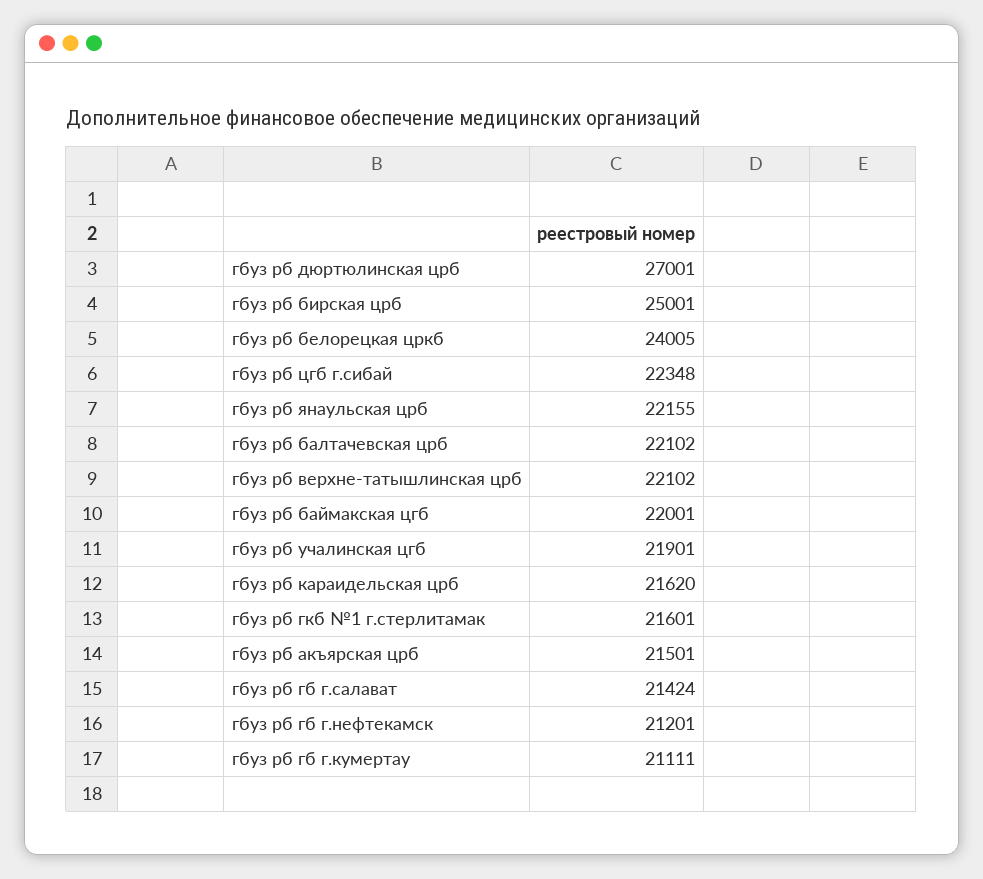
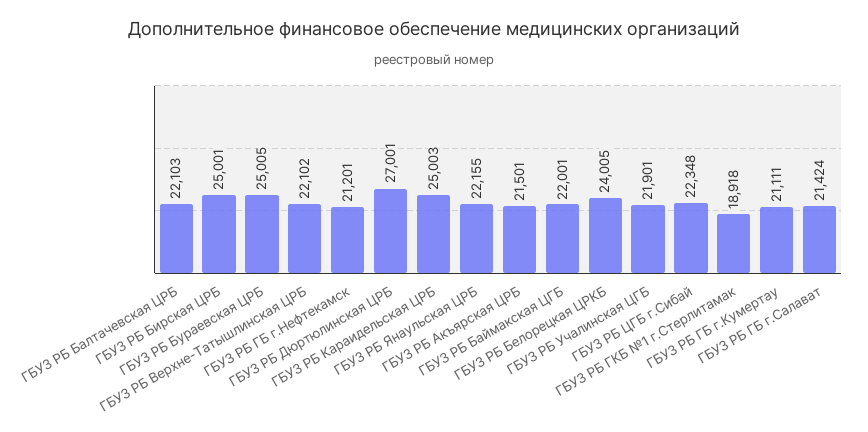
  {
    "гбуз рб дюртюлинская црб": 27001,
    "гбуз рб бирская црб": 25001,
    "гбуз рб белорецкая цркб": 24005,
    "гбуз рб цгб г.сибай": 22348,
    "гбуз рб янаульская црб": 22155,
-   "гбуз рб балтачевская црб": 22102,
+   "гбуз рб балтачевская црб": 22103,
    "гбуз рб верхне-татышлинская црб": 22102,
    "гбуз рб баймакская цгб": 22001,
    "гбуз рб учалинская цгб": 21901,
-   "гбуз рб караидельская црб": 21620,
+   "гбуз рб караидельская црб": 25003,
-   "гбуз рб гкб №1 г.стерлитамак": 21601,
+   "гбуз рб гкб №1 г.стерлитамак": 18918,
    "гбуз рб акъярская црб": 21501,
    "гбуз рб гб г.салават": 21424,
    "гбуз рб гб г.нефтекамск": 21201,
-   "гбуз рб гб г.кумертау": 21111
+   "гбуз рб гб г.кумертау": 21111,
+   "ГБУЗ РБ Бураевская ЦРБ": 25005
  }

